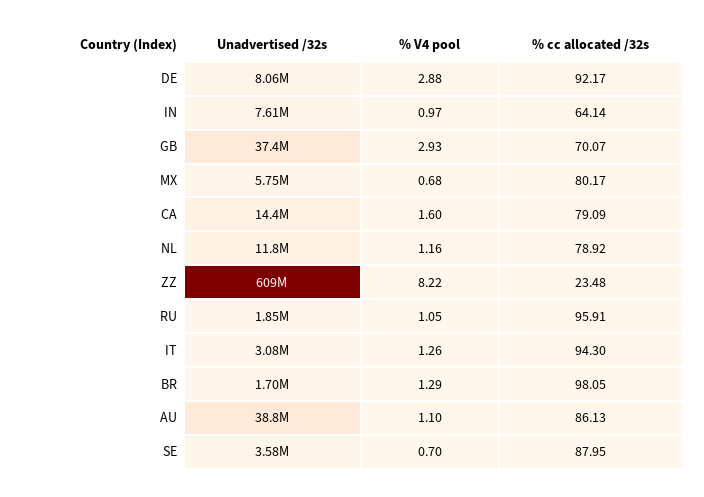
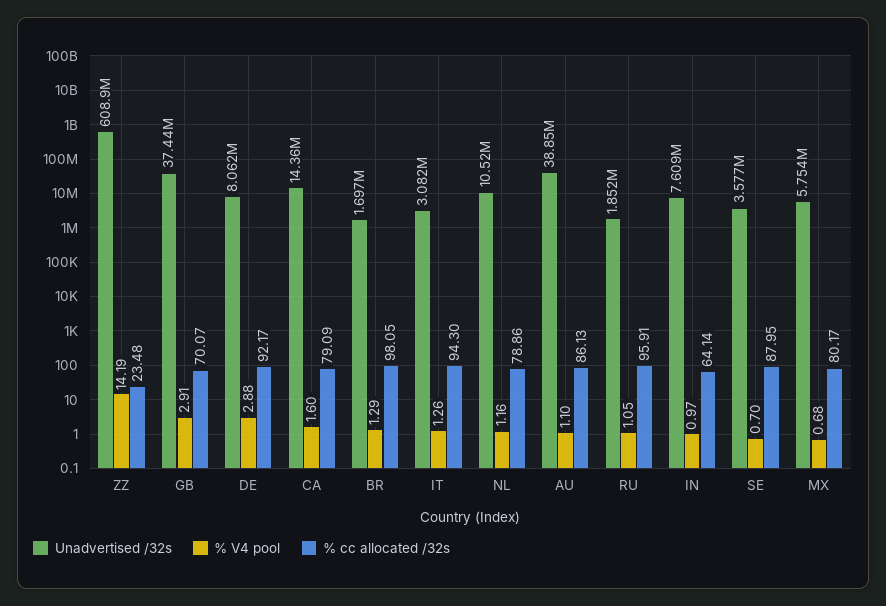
  {
    "Unadvertised /32s": {
      "DE": 8062000,
      "IN": 7609000,
      "GB": 37440000,
      "MX": 5754000,
      "CA": 14360000,
-     "NL": 11800000,
+     "NL": 10520000,
      "ZZ": 608900000,
      "RU": 1852000,
      "IT": 3082000,
      "BR": 1697000,
      "AU": 38850000,
      "SE": 3577000
    },
    "% V4 pool": {
      "DE": 2.88,
      "IN": 0.97,
-     "GB": 2.93,
+     "GB": 2.91,
      "MX": 0.68,
      "CA": 1.6,
      "NL": 1.16,
-     "ZZ": 8.22,
+     "ZZ": 14.19,
      "RU": 1.05,
      "IT": 1.26,
      "BR": 1.29,
      "AU": 1.1,
      "SE": 0.7
    },
    "% cc allocated /32s": {
      "DE": 92.17,
      "IN": 64.14,
      "GB": 70.07,
      "MX": 80.17,
      "CA": 79.09,
-     "NL": 78.92,
+     "NL": 78.86,
      "ZZ": 23.48,
      "RU": 95.91,
      "IT": 94.3,
      "BR": 98.05,
      "AU": 86.13,
      "SE": 87.95
    }
  }

